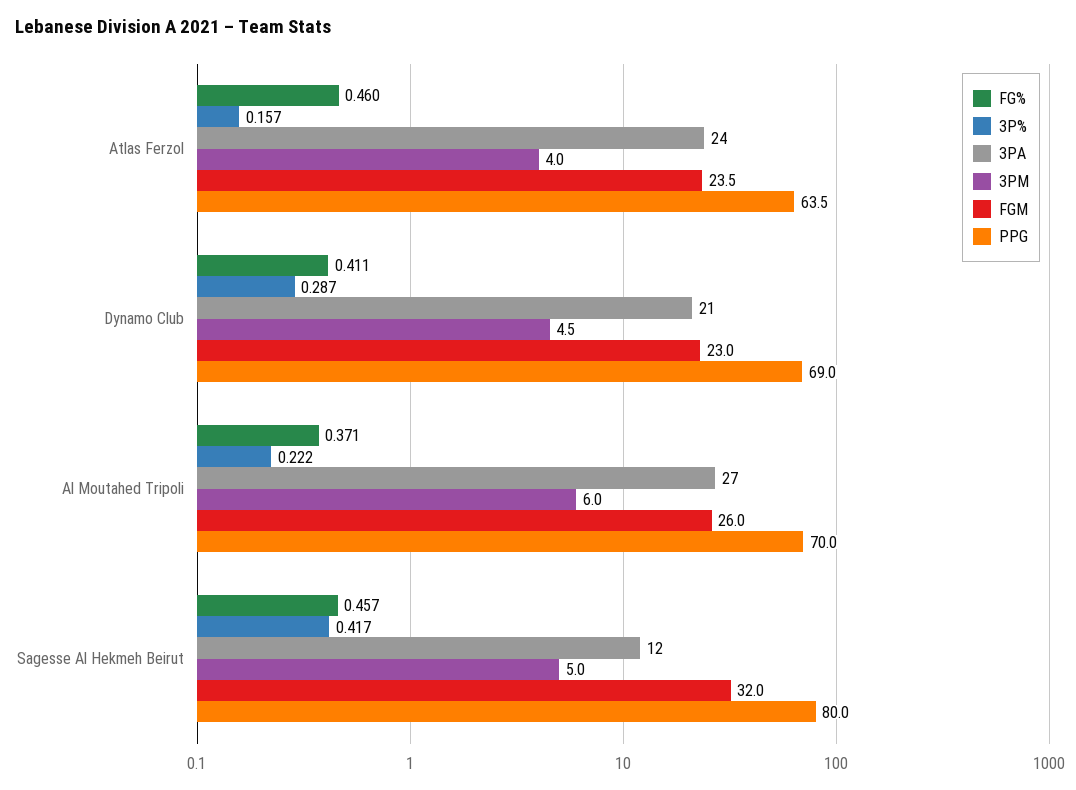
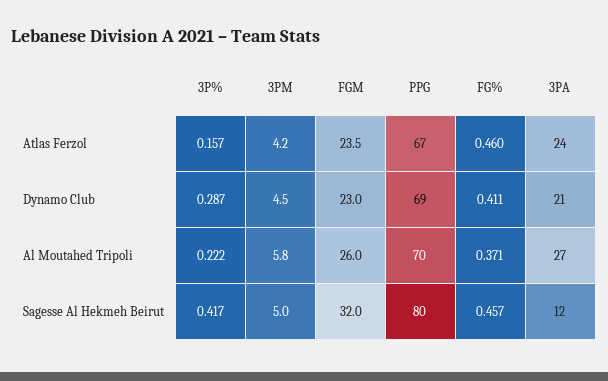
  {
    "FG%": {
      "Atlas Ferzol": 0.46,
      "Dynamo Club": 0.411,
      "Al Moutahed Tripoli": 0.371,
      "Sagesse Al Hekmeh Beirut": 0.457
    },
    "3P%": {
      "Atlas Ferzol": 0.157,
      "Dynamo Club": 0.287,
      "Al Moutahed Tripoli": 0.222,
      "Sagesse Al Hekmeh Beirut": 0.417
    },
    "3PA": {
      "Atlas Ferzol": 24,
      "Dynamo Club": 21,
      "Al Moutahed Tripoli": 27,
      "Sagesse Al Hekmeh Beirut": 12
    },
    "3PM": {
-     "Atlas Ferzol": 4,
+     "Atlas Ferzol": 4.2,
      "Dynamo Club": 4.5,
-     "Al Moutahed Tripoli": 6,
+     "Al Moutahed Tripoli": 5.8,
      "Sagesse Al Hekmeh Beirut": 5
    },
    "FGM": {
      "Atlas Ferzol": 23.5,
      "Dynamo Club": 23,
      "Al Moutahed Tripoli": 26,
      "Sagesse Al Hekmeh Beirut": 32
    },
    "PPG": {
-     "Atlas Ferzol": 63.5,
+     "Atlas Ferzol": 67,
      "Dynamo Club": 69,
      "Al Moutahed Tripoli": 70,
      "Sagesse Al Hekmeh Beirut": 80
    }
  }

